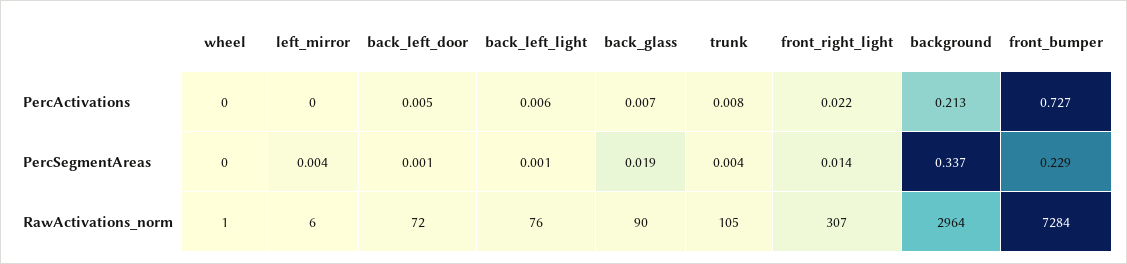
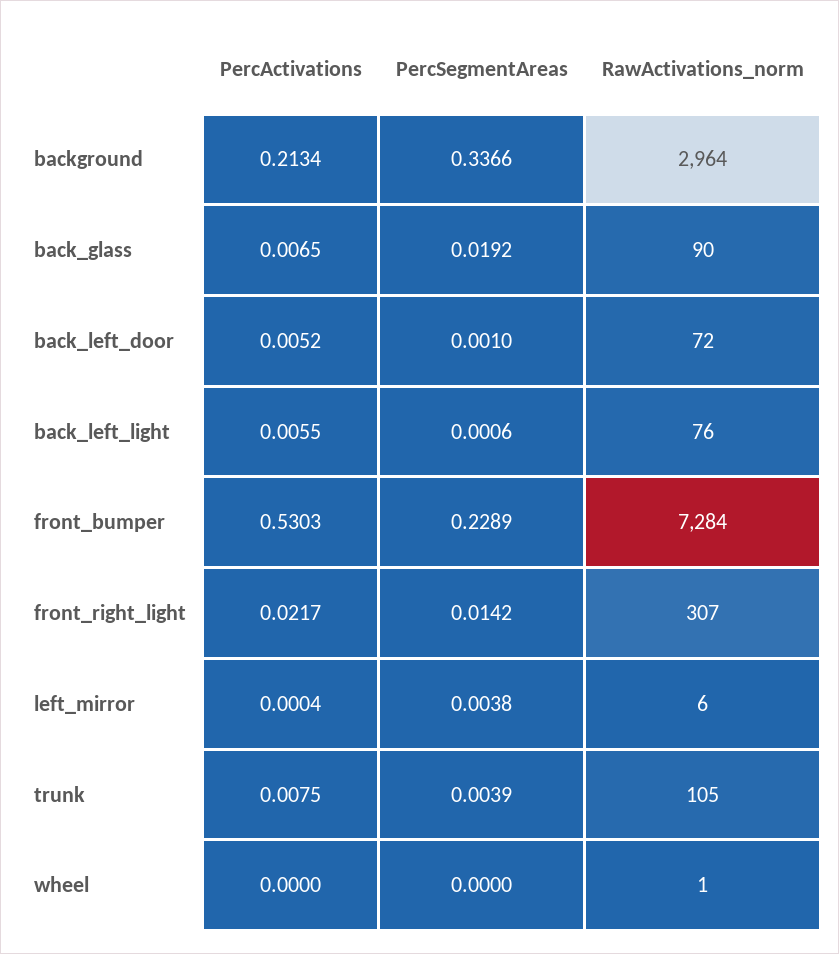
  {
    "wheel": {
      "PercActivations": 0,
      "PercSegmentAreas": 0,
      "RawActivations_norm": 1
    },
    "left_mirror": {
      "PercActivations": 0.0004,
      "PercSegmentAreas": 0.0038,
      "RawActivations_norm": 6
    },
    "back_left_door": {
      "PercActivations": 0.0052,
      "PercSegmentAreas": 0.001,
      "RawActivations_norm": 72
    },
    "back_left_light": {
      "PercActivations": 0.0055,
      "PercSegmentAreas": 0.0006,
      "RawActivations_norm": 76
    },
    "back_glass": {
      "PercActivations": 0.0065,
      "PercSegmentAreas": 0.0192,
      "RawActivations_norm": 90
    },
    "trunk": {
      "PercActivations": 0.0075,
      "PercSegmentAreas": 0.0039,
      "RawActivations_norm": 105
    },
    "front_right_light": {
      "PercActivations": 0.0217,
      "PercSegmentAreas": 0.0142,
      "RawActivations_norm": 307
    },
    "background": {
      "PercActivations": 0.2134,
      "PercSegmentAreas": 0.3366,
      "RawActivations_norm": 2964
    },
    "front_bumper": {
-     "PercActivations": 0.727,
+     "PercActivations": 0.5303,
      "PercSegmentAreas": 0.2289,
      "RawActivations_norm": 7284
    }
  }

